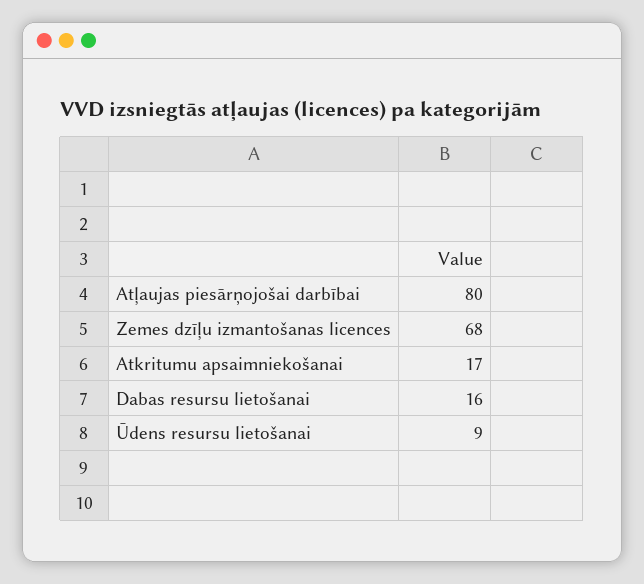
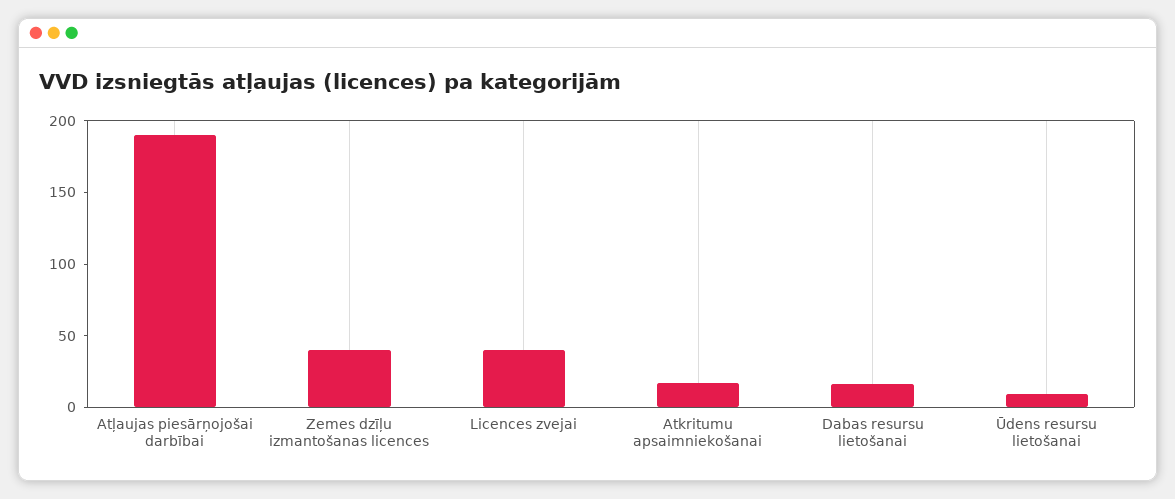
  {
-   "Atļaujas piesārņojošai darbībai": 80,
+   "Atļaujas piesārņojošai darbībai": 190,
-   "Zemes dzīļu izmantošanas licences": 68,
+   "Zemes dzīļu izmantošanas licences": 40,
    "Atkritumu apsaimniekošanai": 17,
    "Dabas resursu lietošanai": 16,
-   "Ūdens resursu lietošanai": 9
+   "Ūdens resursu lietošanai": 9,
+   "Licences zvejai": 40
  }

